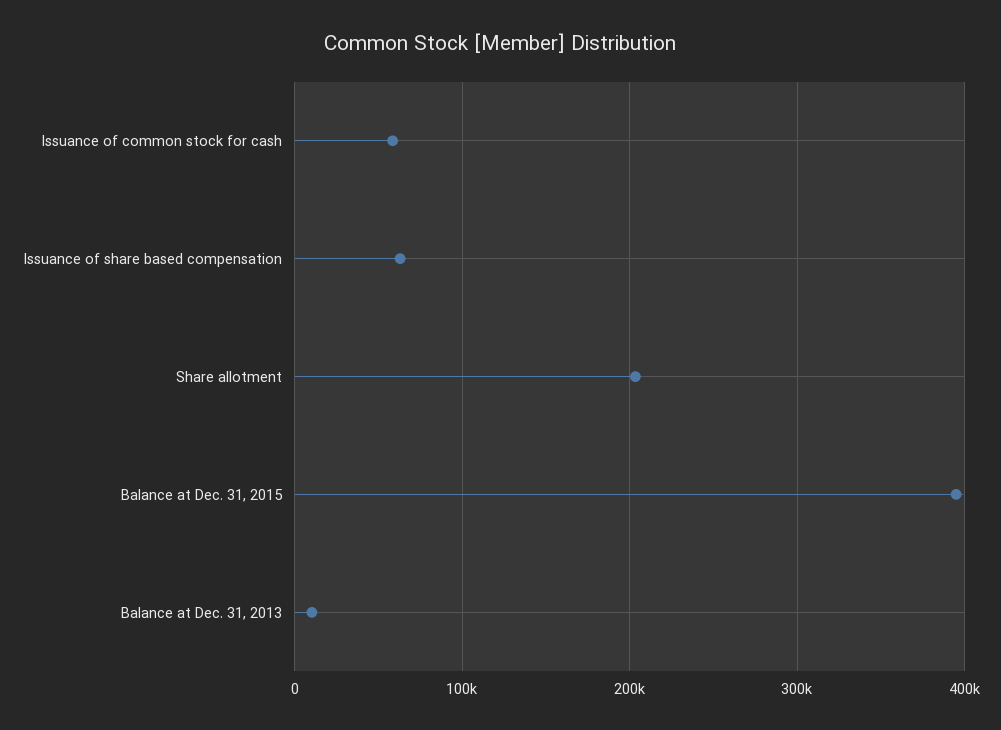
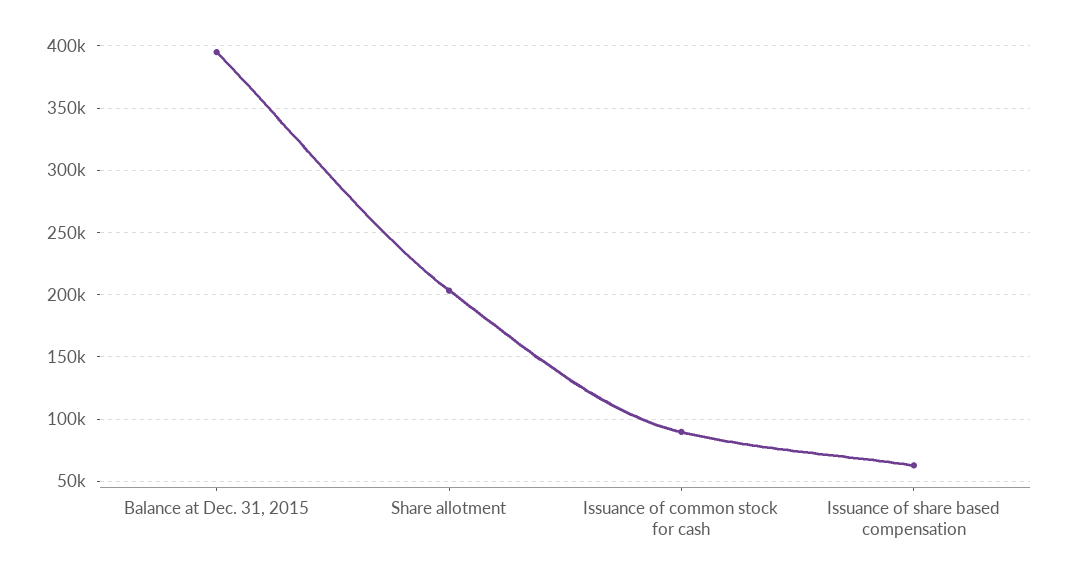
  {
-   "Issuance of common stock for cash": 60000,
+   "Issuance of common stock for cash": 90000,
    "Issuance of share based compensation": 65000,
    "Share allotment": 205000,
-   "Balance at Dec. 31, 2015": 395000,
+   "Balance at Dec. 31, 2015": 395000
-   "Balance at Dec. 31, 2013": 10000
  }

